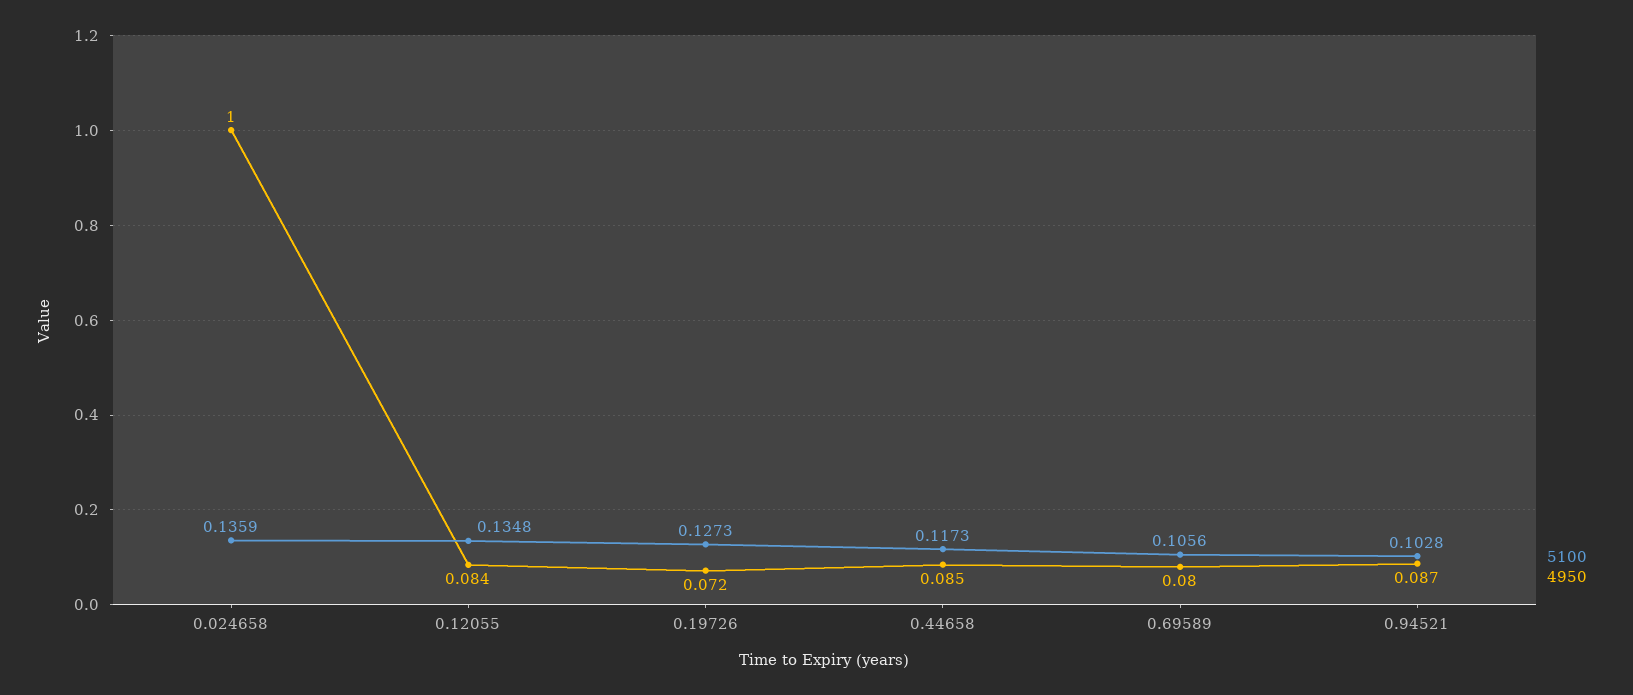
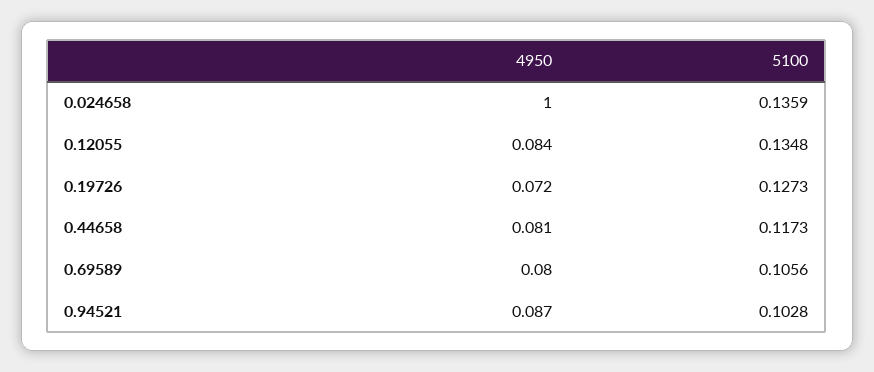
  {
    "5100": {
      "0.024658": 0.1359,
      "0.12055": 0.1348,
      "0.19726": 0.1273,
      "0.44658": 0.1173,
      "0.69589": 0.1056,
      "0.94521": 0.1028
    },
    "4950": {
      "0.024658": 1,
      "0.12055": 0.084,
      "0.19726": 0.072,
-     "0.44658": 0.085,
+     "0.44658": 0.081,
      "0.69589": 0.08,
      "0.94521": 0.087
    }
  }

